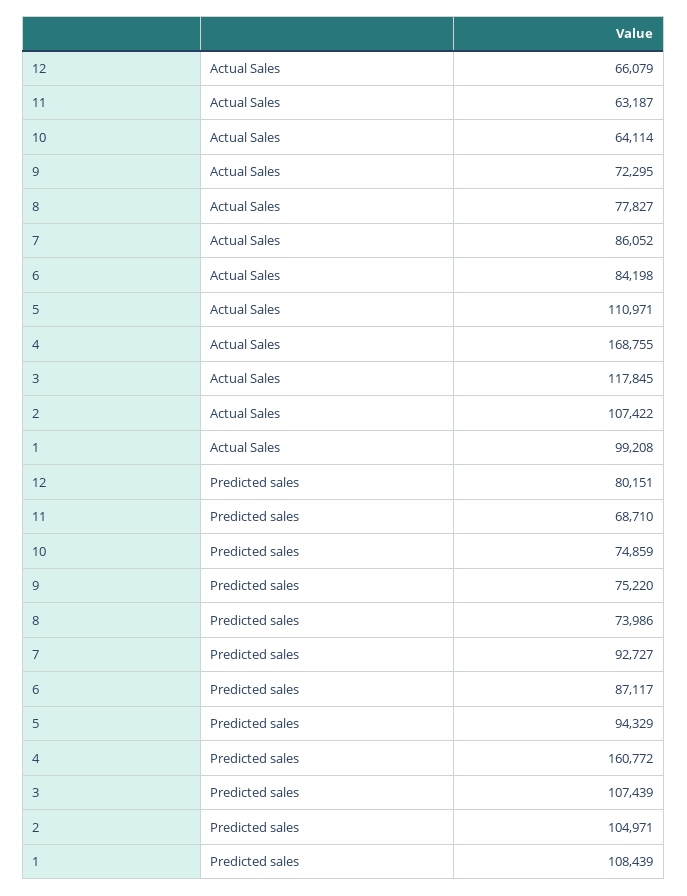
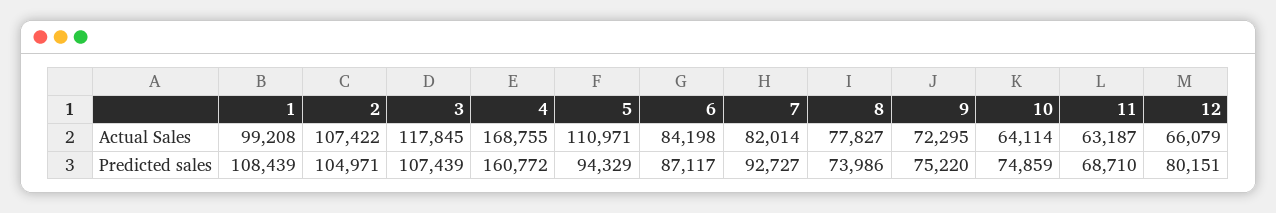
  {
    "12": {
      "Actual Sales": 66079,
      "Predicted sales": 80151
    },
    "11": {
      "Actual Sales": 63187,
      "Predicted sales": 68710
    },
    "10": {
      "Actual Sales": 64114,
      "Predicted sales": 74859
    },
    "9": {
      "Actual Sales": 72295,
      "Predicted sales": 75220
    },
    "8": {
      "Actual Sales": 77827,
      "Predicted sales": 73986
    },
    "7": {
-     "Actual Sales": 86052,
+     "Actual Sales": 82014,
      "Predicted sales": 92727
    },
    "6": {
      "Actual Sales": 84198,
      "Predicted sales": 87117
    },
    "5": {
      "Actual Sales": 110971,
      "Predicted sales": 94329
    },
    "4": {
      "Actual Sales": 168755,
      "Predicted sales": 160772
    },
    "3": {
      "Actual Sales": 117845,
      "Predicted sales": 107439
    },
    "2": {
      "Actual Sales": 107422,
      "Predicted sales": 104971
    },
    "1": {
      "Actual Sales": 99208,
      "Predicted sales": 108439
    }
  }

